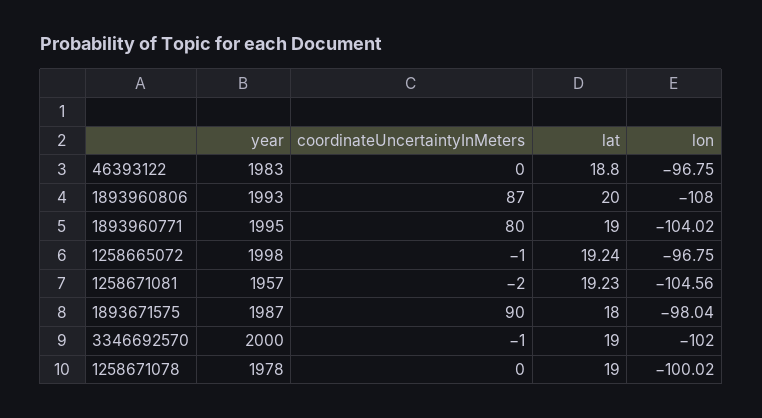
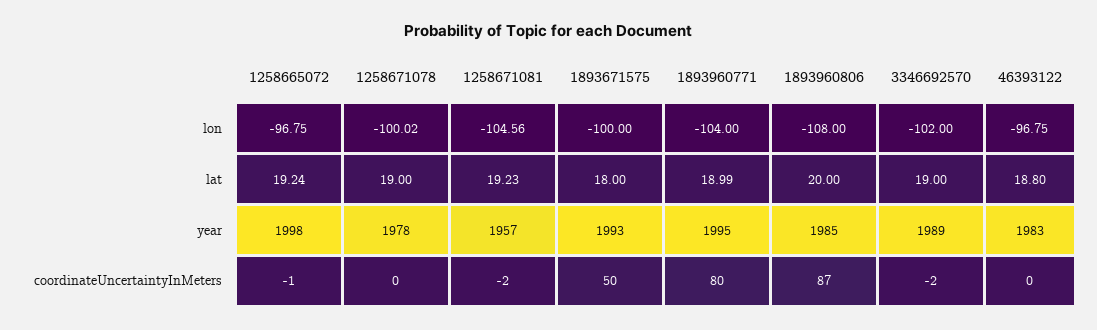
  {
    "year": {
      "46393122": 1983,
-     "1893960806": 1993,
+     "1893960806": 1985,
      "1893960771": 1995,
      "1258665072": 1998,
      "1258671081": 1957,
-     "1893671575": 1987,
+     "1893671575": 1993,
-     "3346692570": 2000,
+     "3346692570": 1989,
      "1258671078": 1978
    },
    "coordinateUncertaintyInMeters": {
      "46393122": 0,
      "1893960806": 87,
      "1893960771": 80,
      "1258665072": -1,
      "1258671081": -2,
-     "1893671575": 90,
+     "1893671575": 50,
-     "3346692570": -1,
+     "3346692570": -2,
      "1258671078": 0
    },
    "lat": {
      "46393122": 18.8,
      "1893960806": 20,
-     "1893960771": 19,
+     "1893960771": 18.99,
      "1258665072": 19.24,
      "1258671081": 19.23,
      "1893671575": 18,
      "3346692570": 19,
      "1258671078": 19
    },
    "lon": {
      "46393122": -96.75,
      "1893960806": -108,
-     "1893960771": -104.02,
+     "1893960771": -104,
      "1258665072": -96.75,
      "1258671081": -104.56,
-     "1893671575": -98.04,
+     "1893671575": -100,
      "3346692570": -102,
      "1258671078": -100.02
    }
  }

